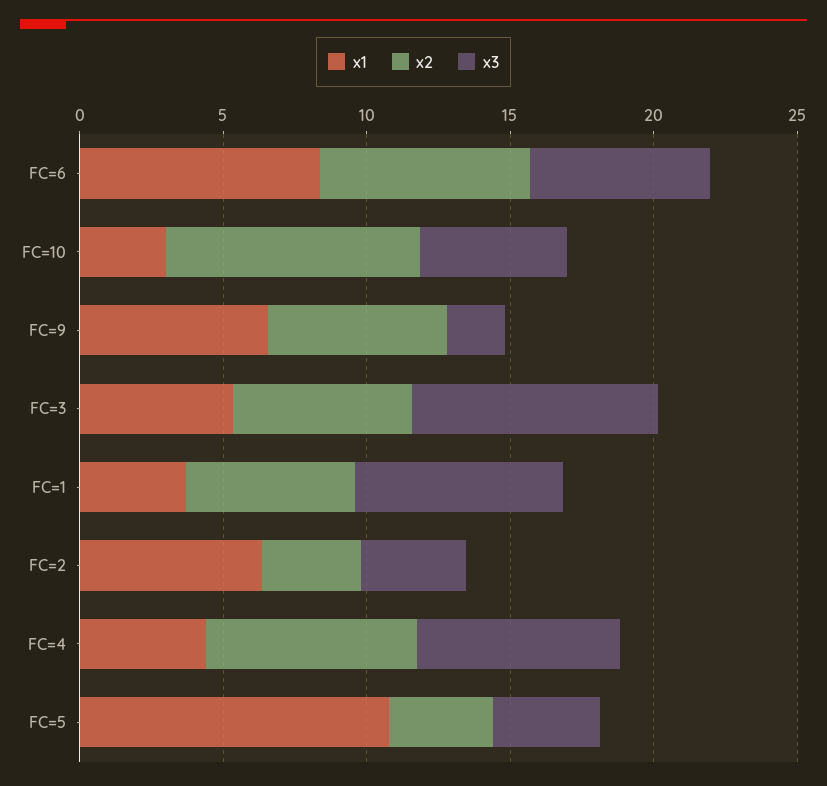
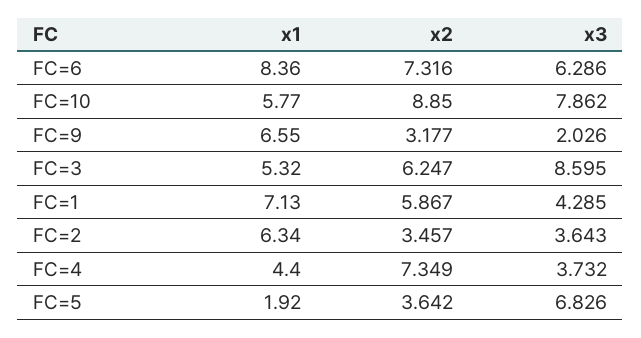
  {
    "x1": {
      "FC=6": 8.36,
-     "FC=10": 3,
+     "FC=10": 5.77,
      "FC=9": 6.55,
      "FC=3": 5.32,
-     "FC=1": 4,
+     "FC=1": 7.13,
      "FC=2": 6.34,
      "FC=4": 4.4,
-     "FC=5": 11
+     "FC=5": 1.92
    },
    "x2": {
      "FC=6": 7.316,
      "FC=10": 8.85,
-     "FC=9": 6,
+     "FC=9": 3.177,
      "FC=3": 6.247,
      "FC=1": 5.867,
      "FC=2": 3.457,
      "FC=4": 7.349,
      "FC=5": 3.642
    },
    "x3": {
      "FC=6": 6.286,
-     "FC=10": 5,
+     "FC=10": 7.862,
      "FC=9": 2.026,
      "FC=3": 8.595,
-     "FC=1": 7,
+     "FC=1": 4.285,
      "FC=2": 3.643,
-     "FC=4": 7,
+     "FC=4": 3.732,
-     "FC=5": 4
+     "FC=5": 6.826
    }
  }

